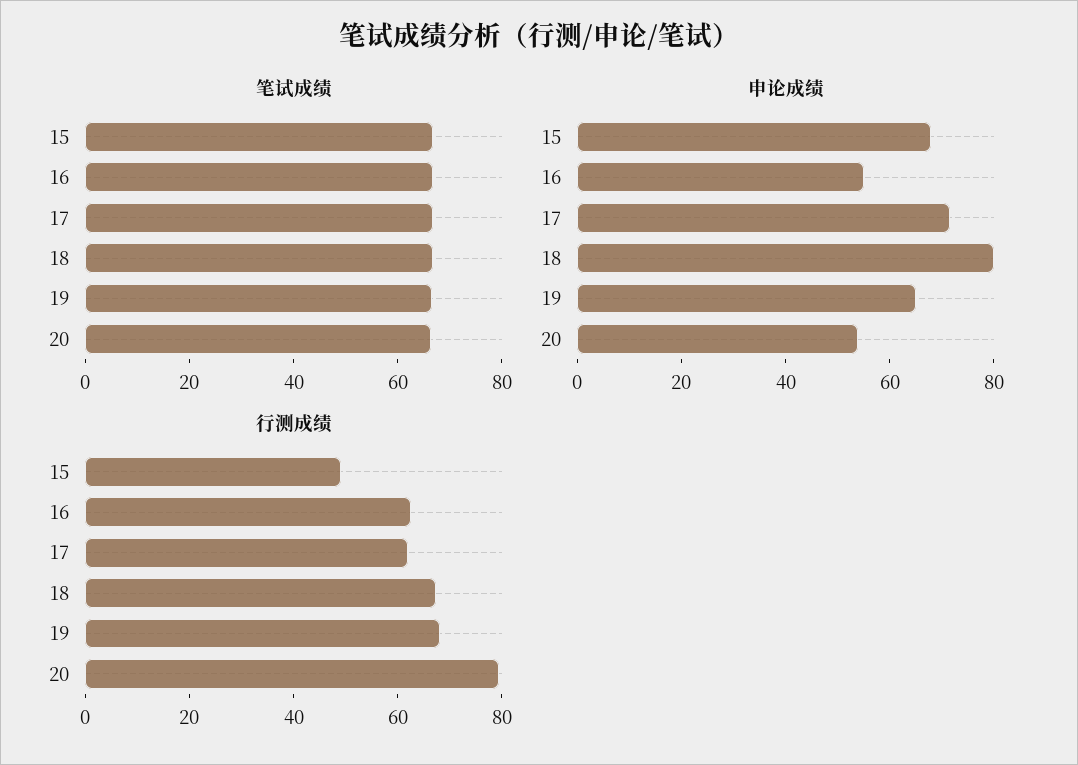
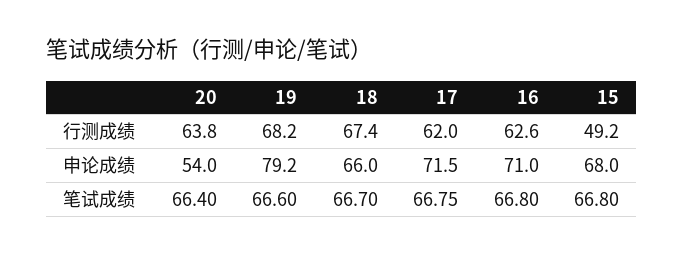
  {
    "笔试成绩": {
      "15": 66.8,
      "16": 66.8,
      "17": 66.75,
      "18": 66.7,
      "19": 66.6,
      "20": 66.4
    },
    "申论成绩": {
      "15": 68,
-     "16": 55,
+     "16": 71,
      "17": 71.5,
-     "18": 80,
+     "18": 66,
-     "19": 65,
+     "19": 79.2,
      "20": 54
    },
    "行测成绩": {
      "15": 49.2,
      "16": 62.6,
      "17": 62,
      "18": 67.4,
      "19": 68.2,
-     "20": 80
+     "20": 63.8
    }
  }

